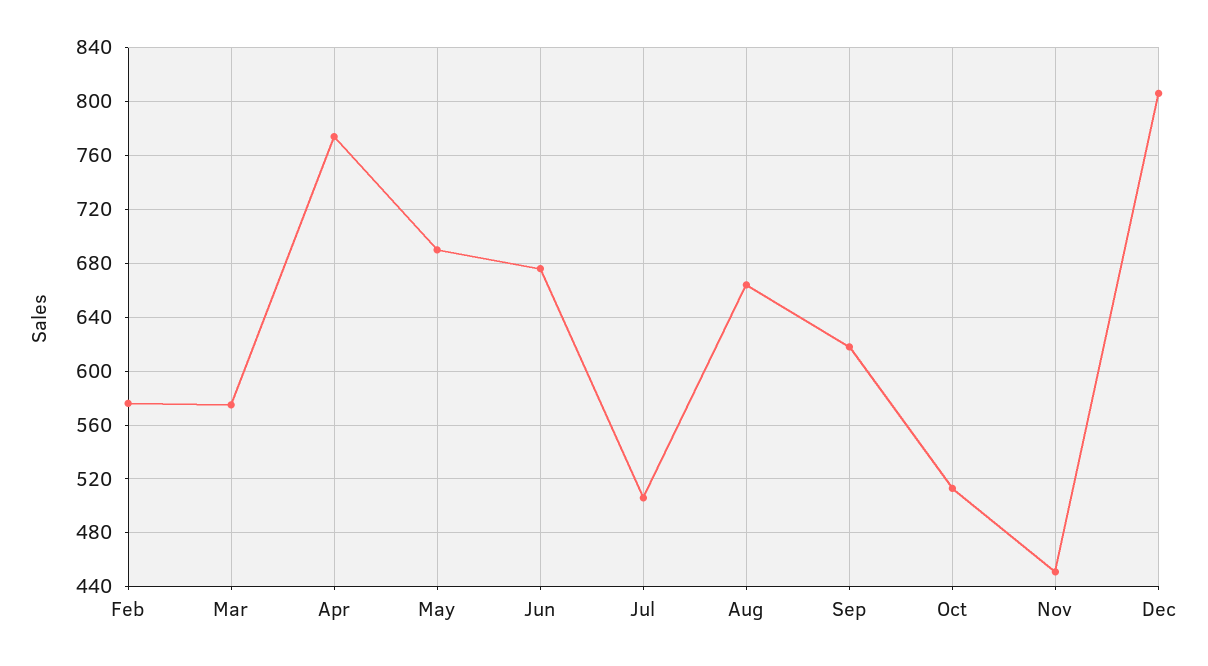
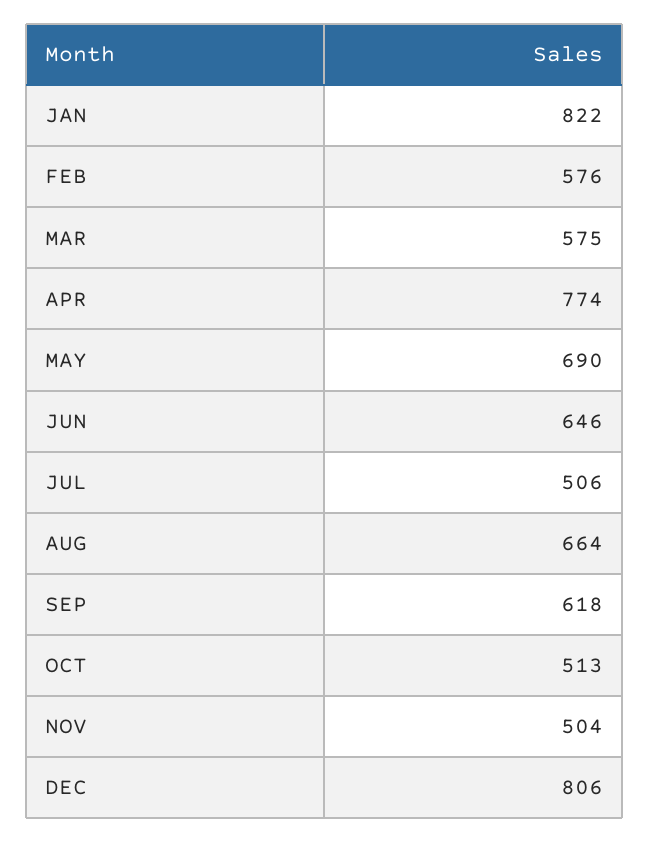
  {
    "Feb": 576,
    "Mar": 575,
    "Apr": 774,
    "May": 690,
-   "Jun": 675,
+   "Jun": 646,
    "Jul": 506,
    "Aug": 664,
    "Sep": 618,
    "Oct": 513,
-   "Nov": 450,
+   "Nov": 504,
-   "Dec": 806
+   "Dec": 806,
+   "JAN": 822
  }

